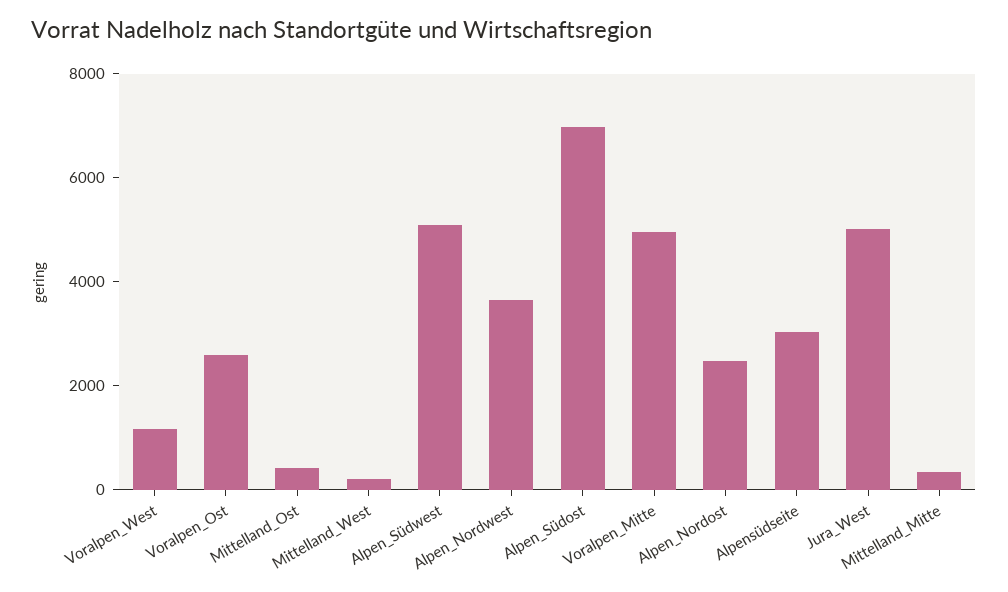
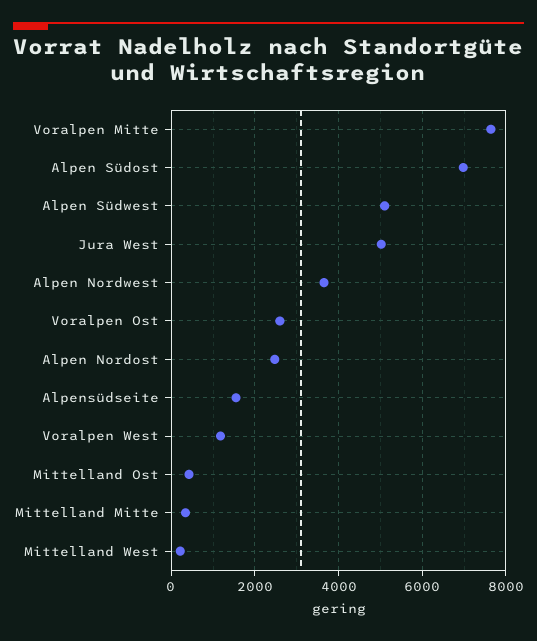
  {
    "Voralpen_West": 1200,
    "Voralpen_Ost": 2600,
    "Mittelland_Ost": 400,
    "Mittelland_West": 200,
    "Alpen_Südwest": 5000,
    "Alpen_Nordwest": 3600,
    "Alpen_Südost": 7000,
-   "Voralpen_Mitte": 5000,
+   "Voralpen_Mitte": 7600,
    "Alpen_Nordost": 2400,
-   "Alpensüdseite": 3000,
+   "Alpensüdseite": 1600,
    "Jura_West": 5000,
    "Mittelland_Mitte": 400
  }

